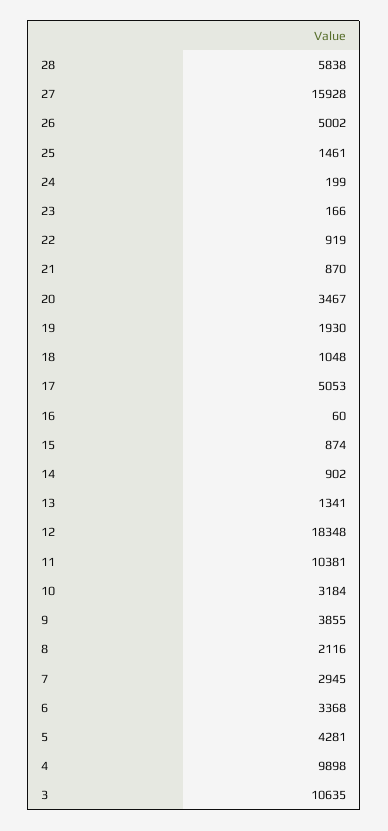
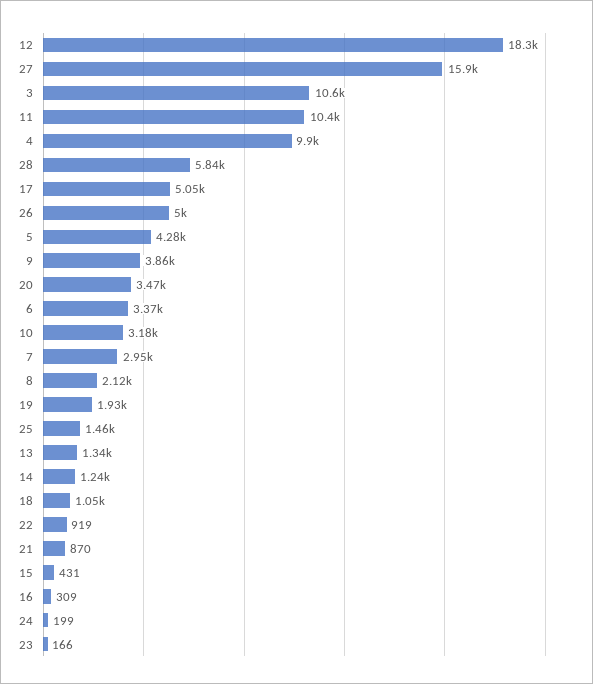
  {
    "28": 5838,
    "27": 15928,
    "26": 5002,
    "25": 1461,
    "24": 199,
    "23": 166,
    "22": 919,
    "21": 870,
    "20": 3467,
    "19": 1930,
    "18": 1048,
    "17": 5053,
-   "16": 60,
+   "16": 309,
-   "15": 874,
+   "15": 431,
-   "14": 902,
+   "14": 1240,
    "13": 1341,
    "12": 18348,
    "11": 10381,
    "10": 3184,
    "9": 3855,
    "8": 2116,
    "7": 2945,
    "6": 3368,
    "5": 4281,
    "4": 9898,
    "3": 10635
  }

